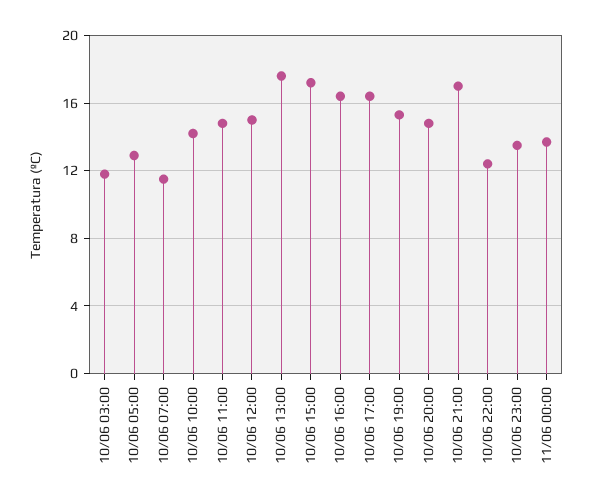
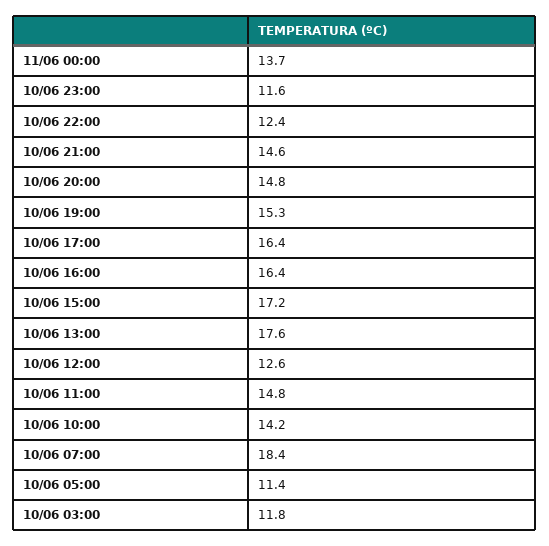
  {
    "10/06 03:00": 11.8,
-   "10/06 05:00": 13,
+   "10/06 05:00": 11.4,
-   "10/06 07:00": 11.5,
+   "10/06 07:00": 18.4,
    "10/06 10:00": 14.2,
    "10/06 11:00": 14.8,
-   "10/06 12:00": 15,
+   "10/06 12:00": 12.6,
    "10/06 13:00": 17.6,
    "10/06 15:00": 17.2,
    "10/06 16:00": 16.4,
    "10/06 17:00": 16.4,
    "10/06 19:00": 15.3,
    "10/06 20:00": 14.8,
-   "10/06 21:00": 17,
+   "10/06 21:00": 14.6,
    "10/06 22:00": 12.4,
-   "10/06 23:00": 13.5,
+   "10/06 23:00": 11.6,
    "11/06 00:00": 13.7
  }

